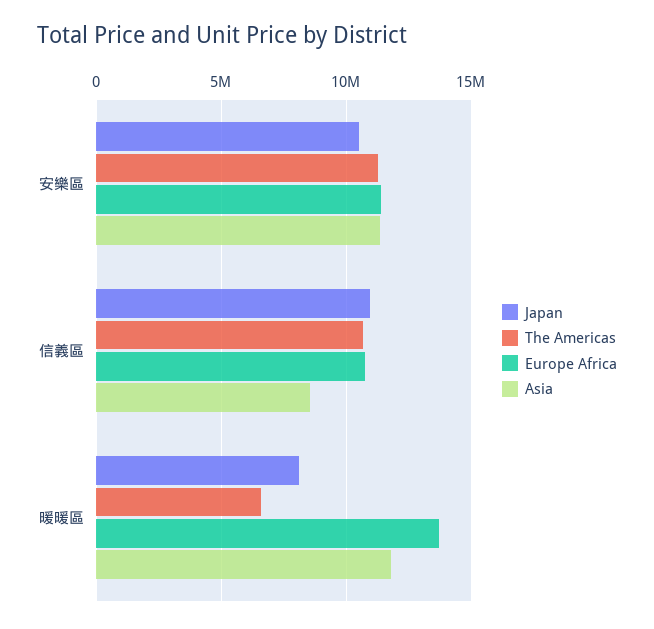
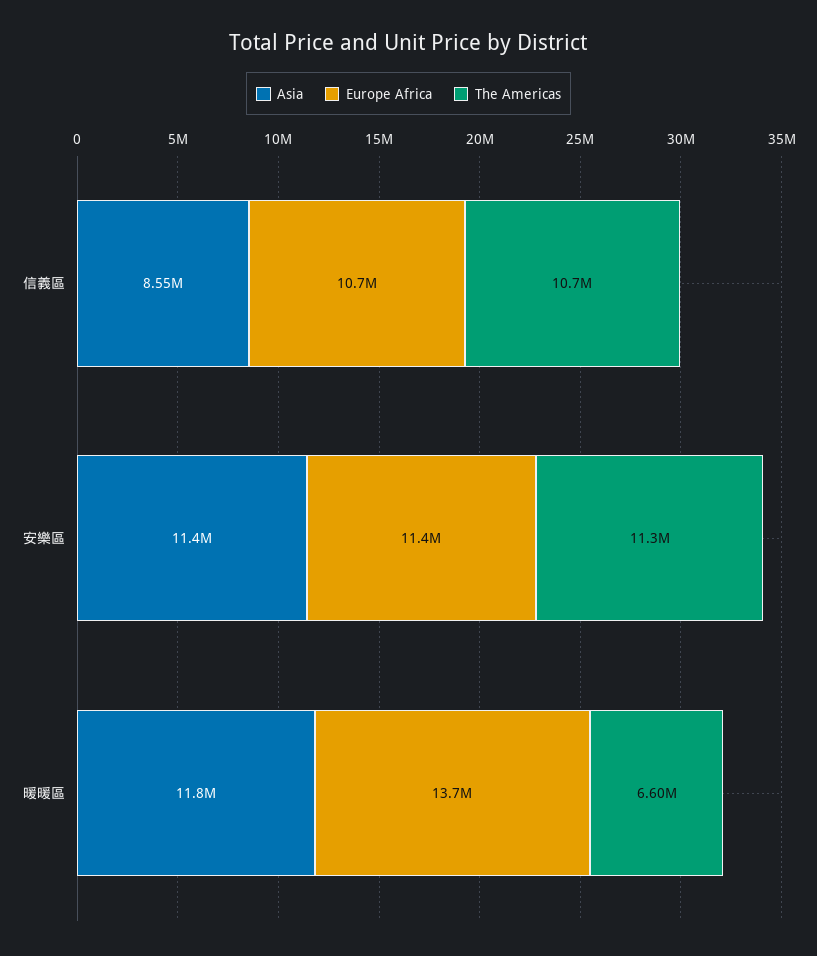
  {
-   "Japan": {
-     "安樂區": 10500000,
-     "信義區": 11000000,
-     "暖暖區": 8000000
-   },
    "The Americas": {
      "安樂區": 11300000,
      "信義區": 10700000,
      "暖暖區": 6600000
    },
    "Europe Africa": {
      "安樂區": 11400000,
      "信義區": 10700000,
      "暖暖區": 13700000
    },
    "Asia": {
      "安樂區": 11400000,
      "信義區": 8550000,
      "暖暖區": 11800000
    }
  }

